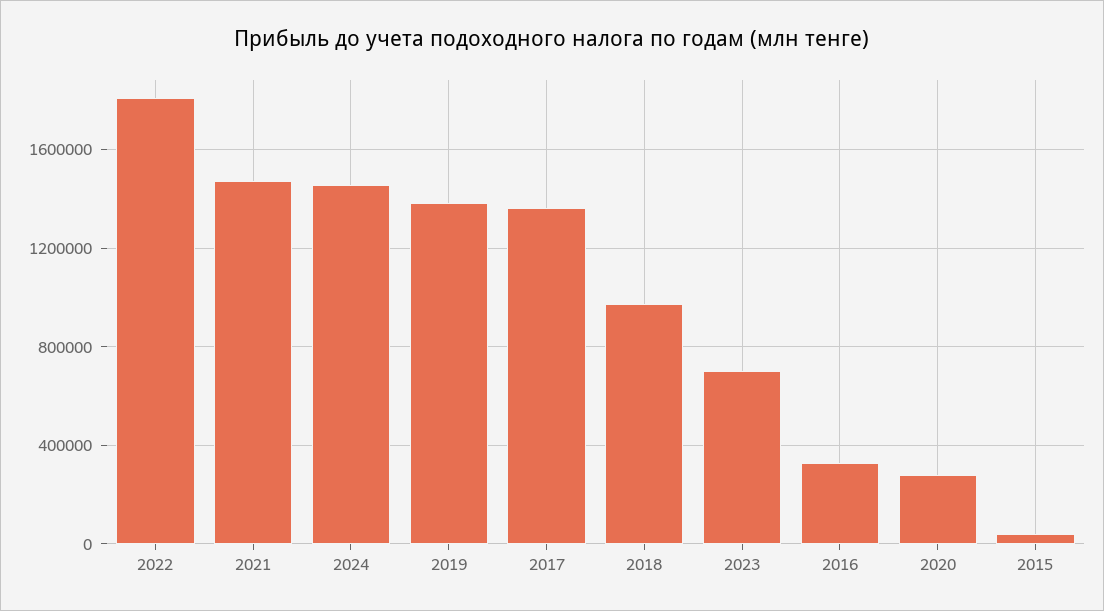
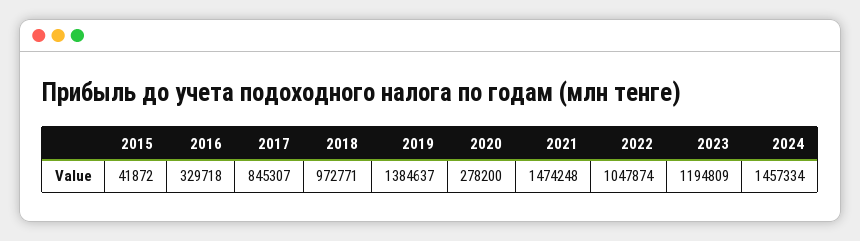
  {
-   "2022": 1800000,
+   "2022": 1047874,
    "2021": 1474248,
    "2024": 1457334,
    "2019": 1384637,
-   "2017": 1350000,
+   "2017": 845307,
    "2018": 972771,
-   "2023": 700000,
+   "2023": 1194809,
    "2016": 329718,
    "2020": 278200,
    "2015": 41872
  }

